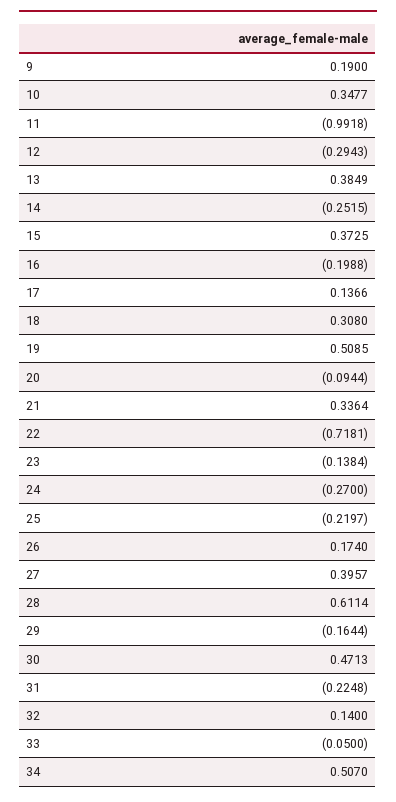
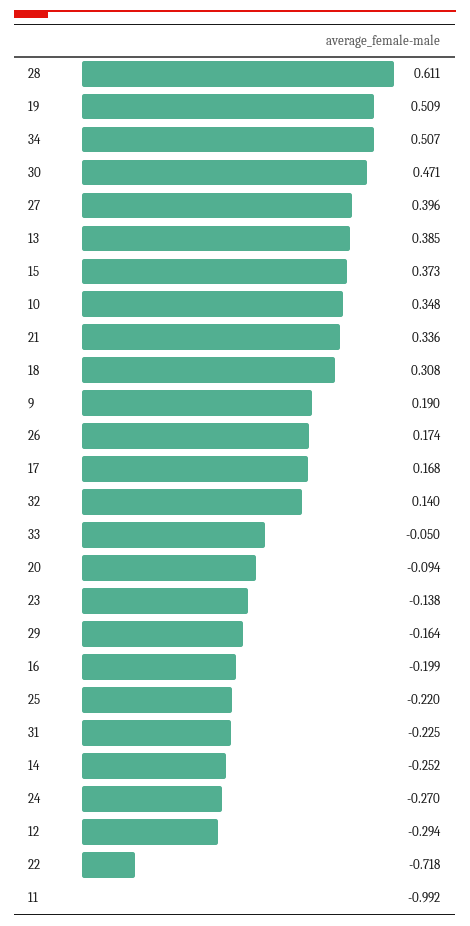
  {
    "9": 0.19,
    "10": 0.3477,
    "11": -0.9918,
    "12": -0.2943,
    "13": 0.3849,
    "14": -0.2515,
    "15": 0.3725,
    "16": -0.1988,
-   "17": 0.1366,
+   "17": 0.168,
    "18": 0.308,
    "19": 0.5085,
    "20": -0.0944,
    "21": 0.3364,
    "22": -0.7181,
    "23": -0.1384,
    "24": -0.27,
    "25": -0.2197,
    "26": 0.174,
    "27": 0.3957,
    "28": 0.6114,
    "29": -0.1644,
    "30": 0.4713,
    "31": -0.2248,
    "32": 0.14,
    "33": -0.05,
    "34": 0.507
  }

